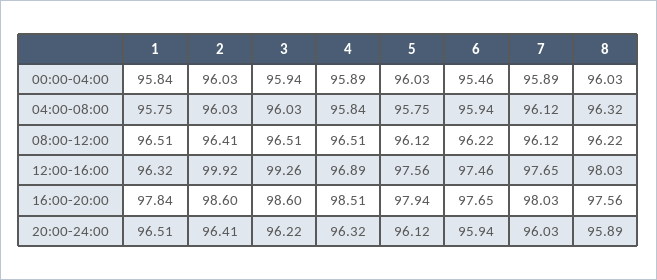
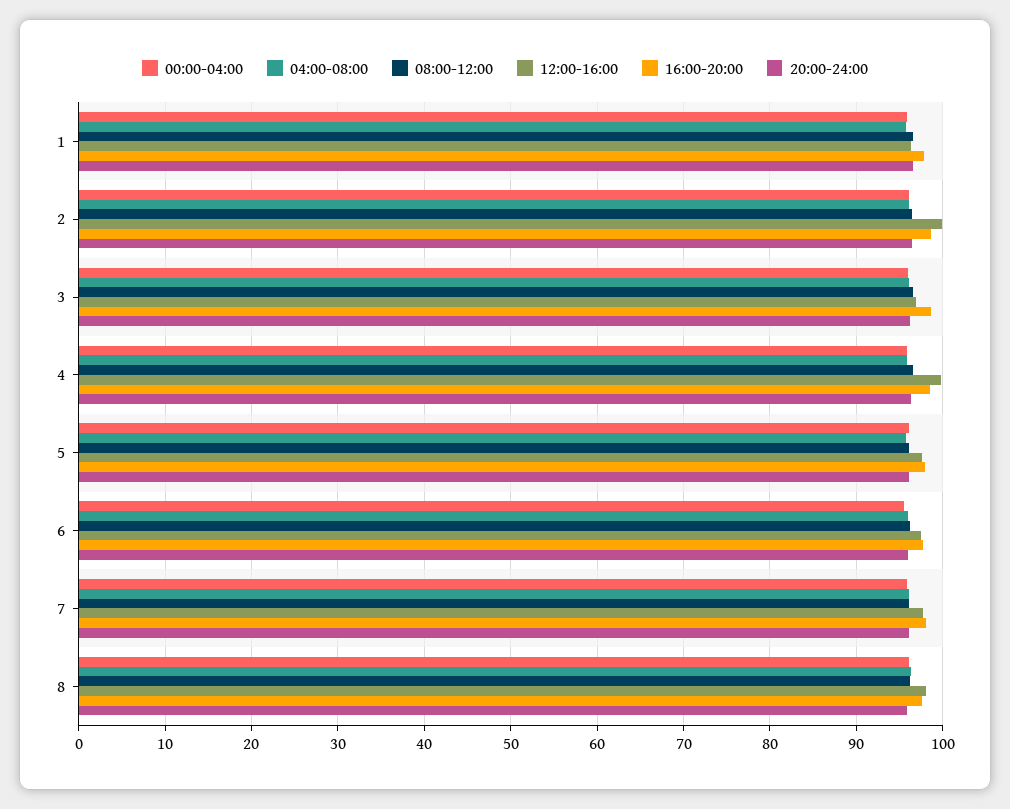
  {
    "00:00-04:00": {
      "1": 95.84,
      "2": 96.03,
      "3": 95.94,
      "4": 95.89,
      "5": 96.03,
      "6": 95.46,
      "7": 95.89,
      "8": 96.03
    },
    "04:00-08:00": {
      "1": 95.75,
      "2": 96.03,
      "3": 96.03,
      "4": 95.84,
      "5": 95.75,
      "6": 95.94,
      "7": 96.12,
      "8": 96.32
    },
    "08:00-12:00": {
      "1": 96.51,
      "2": 96.41,
      "3": 96.51,
      "4": 96.51,
      "5": 96.12,
      "6": 96.22,
      "7": 96.12,
      "8": 96.22
    },
    "12:00-16:00": {
      "1": 96.32,
      "2": 99.92,
-     "3": 99.26,
+     "3": 97,
-     "4": 96.89,
+     "4": 100,
      "5": 97.56,
      "6": 97.46,
      "7": 97.65,
      "8": 98.03
    },
    "16:00-20:00": {
      "1": 97.84,
      "2": 98.6,
      "3": 98.6,
      "4": 98.51,
      "5": 97.94,
      "6": 97.65,
      "7": 98.03,
      "8": 97.56
    },
    "20:00-24:00": {
      "1": 96.51,
      "2": 96.41,
      "3": 96.22,
      "4": 96.32,
      "5": 96.12,
      "6": 95.94,
      "7": 96.03,
      "8": 95.89
    }
  }

